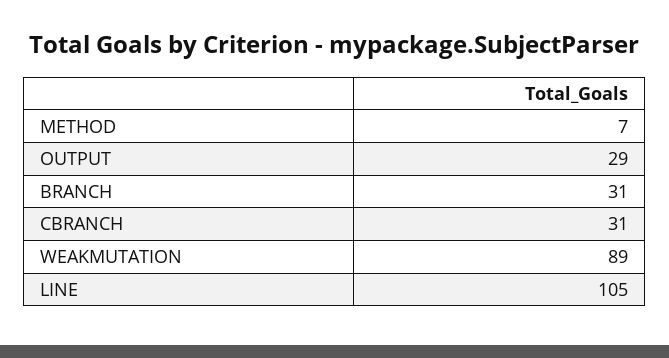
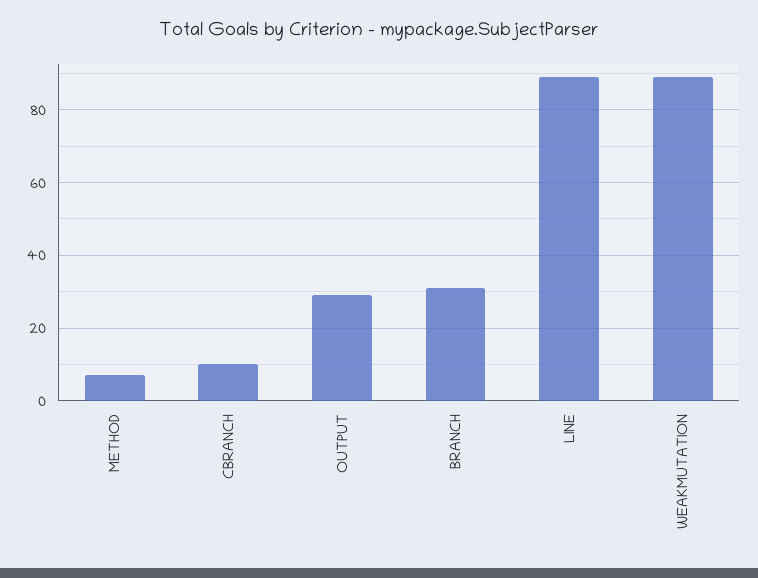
  {
    "METHOD": 7,
    "OUTPUT": 29,
    "BRANCH": 31,
-   "CBRANCH": 31,
+   "CBRANCH": 10,
    "WEAKMUTATION": 89,
-   "LINE": 105
+   "LINE": 90
  }

